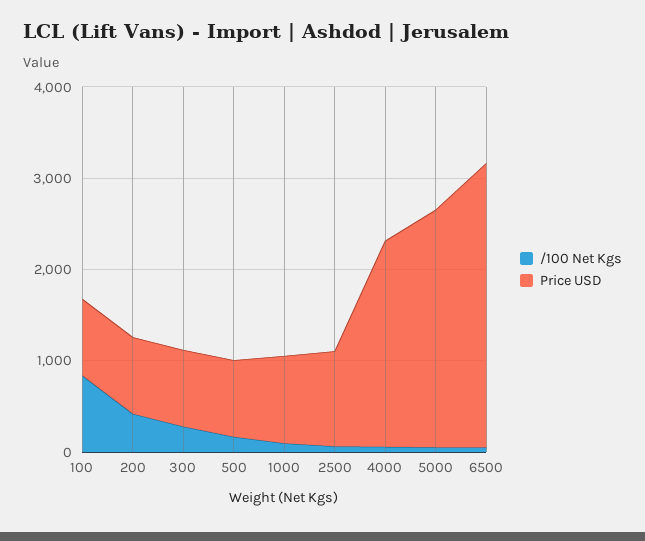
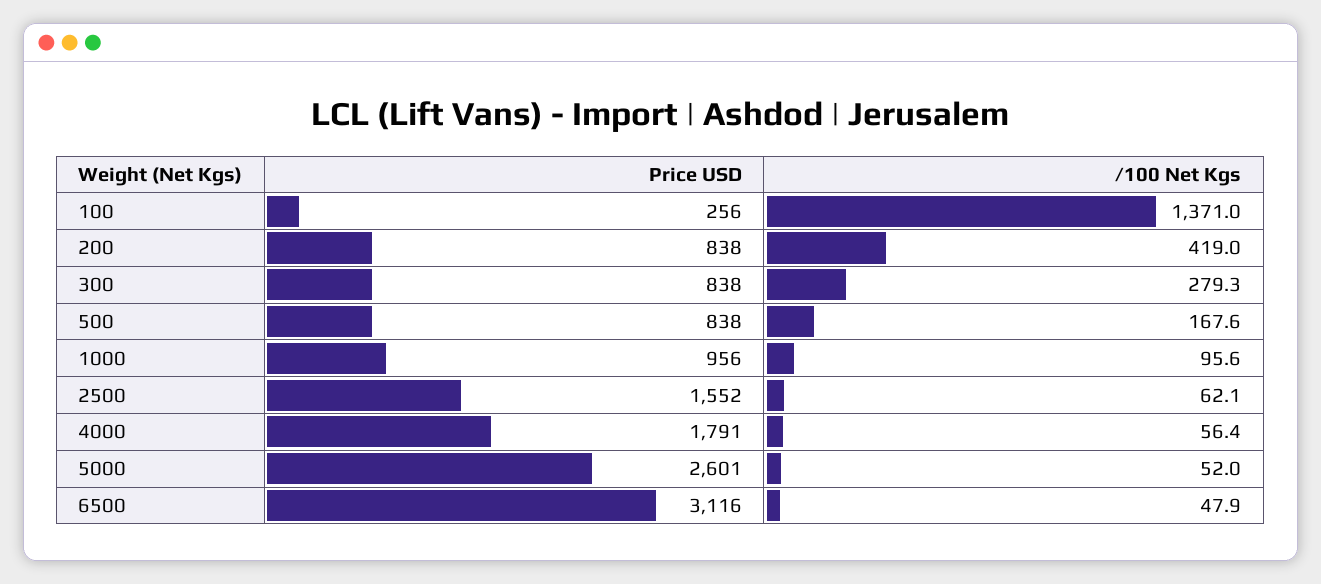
  {
    "/100 Net Kgs": {
-     "100": 800,
+     "100": 1371,
      "200": 419,
      "300": 279.3,
      "500": 167.6,
      "1000": 95.6,
      "2500": 62.1,
      "4000": 56.4,
      "5000": 52,
      "6500": 47.9
    },
    "Price USD": {
-     "100": 800,
+     "100": 256,
      "200": 838,
      "300": 838,
      "500": 838,
      "1000": 956,
-     "2500": 1000,
+     "2500": 1552,
-     "4000": 2200,
+     "4000": 1791,
      "5000": 2601,
      "6500": 3116
    }
  }

